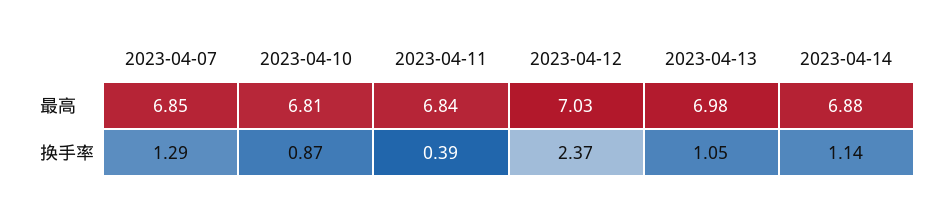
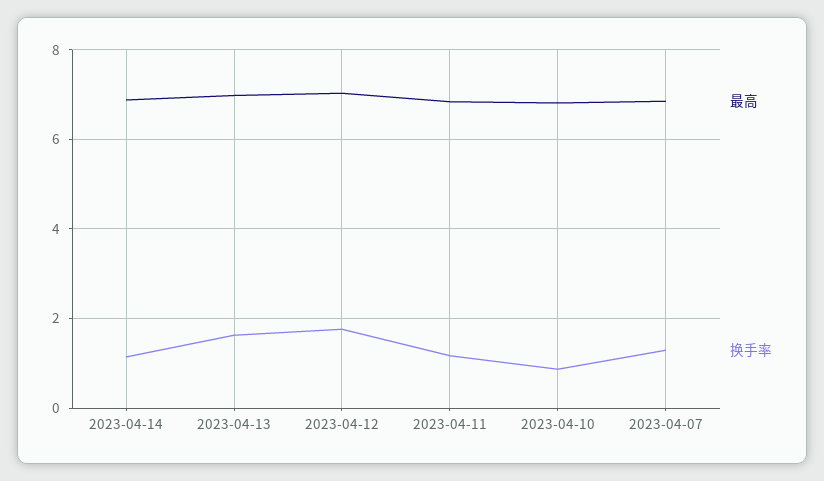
  {
    "最高": {
      "2023-04-07": 6.85,
      "2023-04-10": 6.81,
      "2023-04-11": 6.84,
      "2023-04-12": 7.03,
      "2023-04-13": 6.98,
      "2023-04-14": 6.88
    },
    "换手率": {
      "2023-04-07": 1.29,
      "2023-04-10": 0.87,
-     "2023-04-11": 0.39,
+     "2023-04-11": 1.2,
-     "2023-04-12": 2.37,
+     "2023-04-12": 1.8,
-     "2023-04-13": 1.05,
+     "2023-04-13": 1.6,
      "2023-04-14": 1.14
    }
  }

